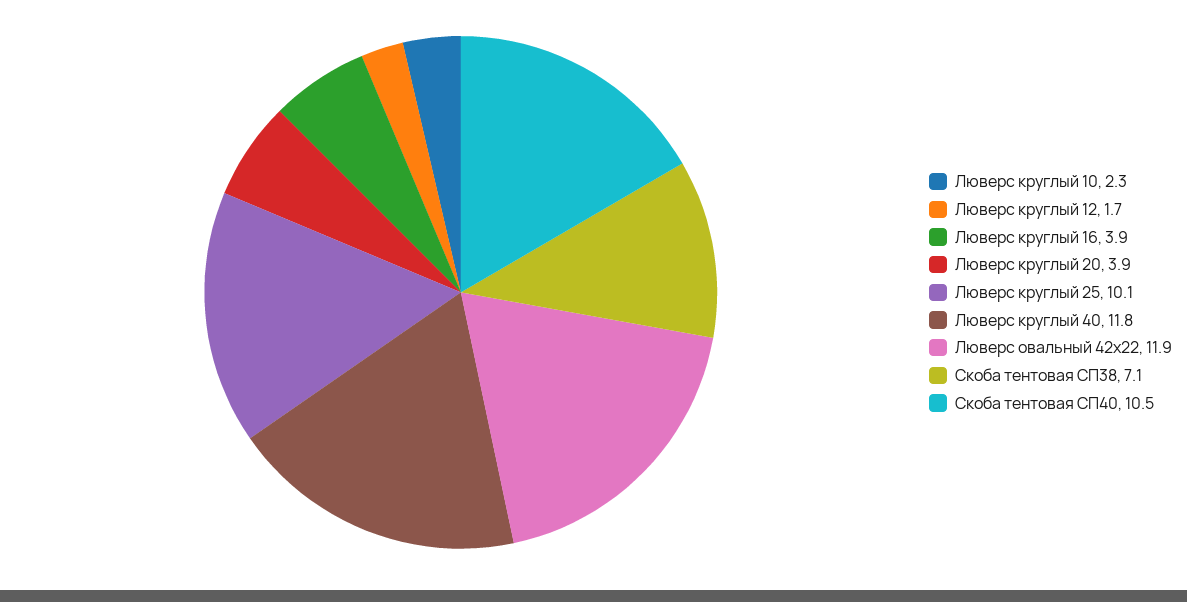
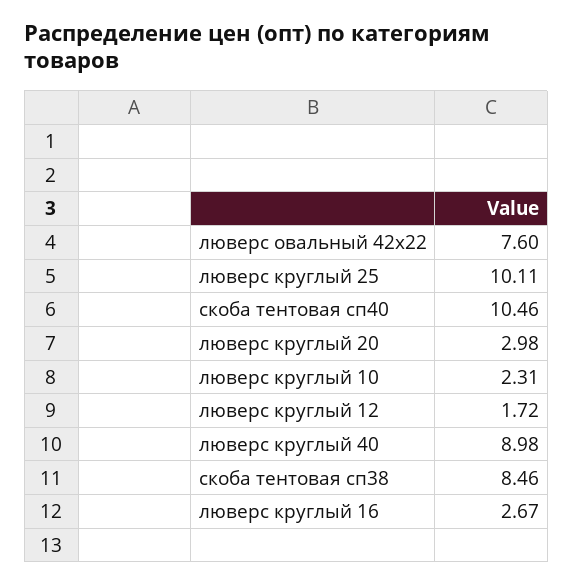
  {
    "Люверс круглый 10": 2.31,
    "Люверс круглый 12": 1.72,
-   "Люверс круглый 16": 3.9,
+   "Люверс круглый 16": 2.67,
-   "Люверс круглый 20": 3.9,
+   "Люверс круглый 20": 2.98,
    "Люверс круглый 25": 10.11,
-   "Люверс круглый 40": 11.8,
+   "Люверс круглый 40": 8.98,
-   "Люверс овальный 42х22": 11.9,
+   "Люверс овальный 42х22": 7.6,
-   "Скоба тентовая СП38": 7.1,
+   "Скоба тентовая СП38": 8.46,
    "Скоба тентовая СП40": 10.46
  }

